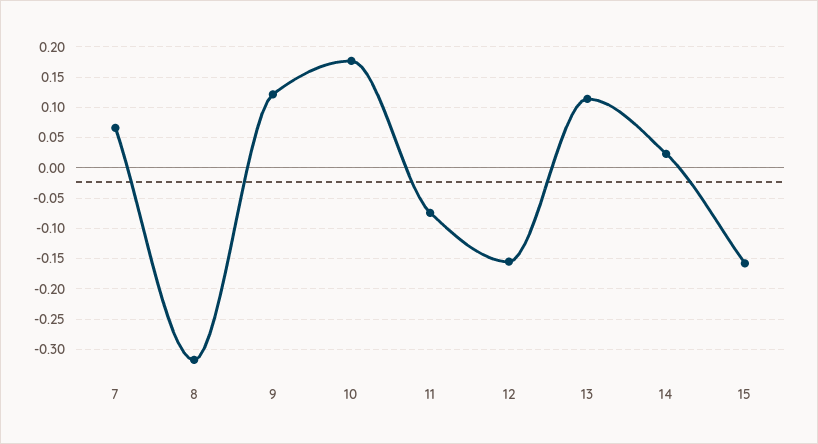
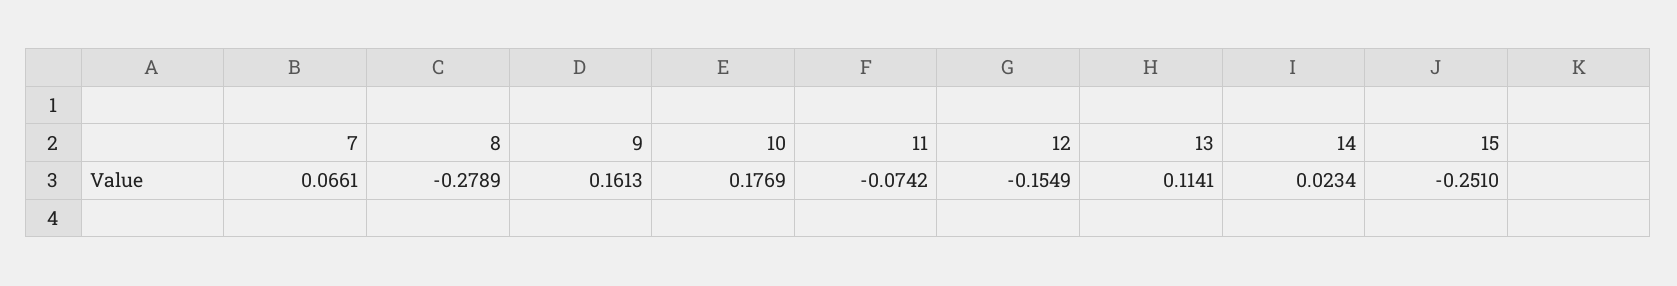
  {
    "7": 0.0661,
-   "8": -0.32,
+   "8": -0.2789,
-   "9": 0.12,
+   "9": 0.1613,
    "10": 0.1769,
    "11": -0.0742,
    "12": -0.1549,
    "13": 0.1141,
    "14": 0.0234,
-   "15": -0.16
+   "15": -0.251
  }

